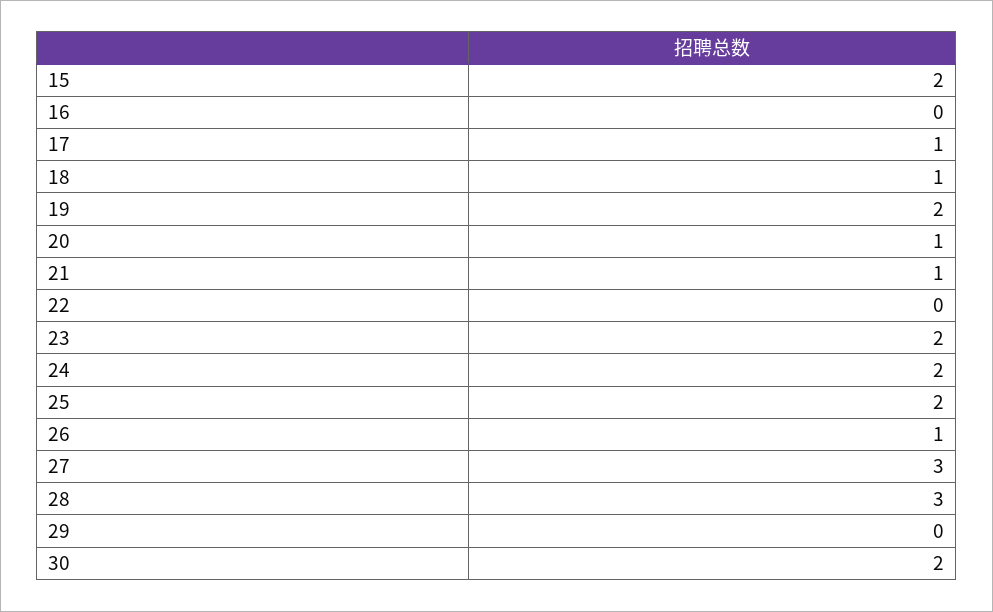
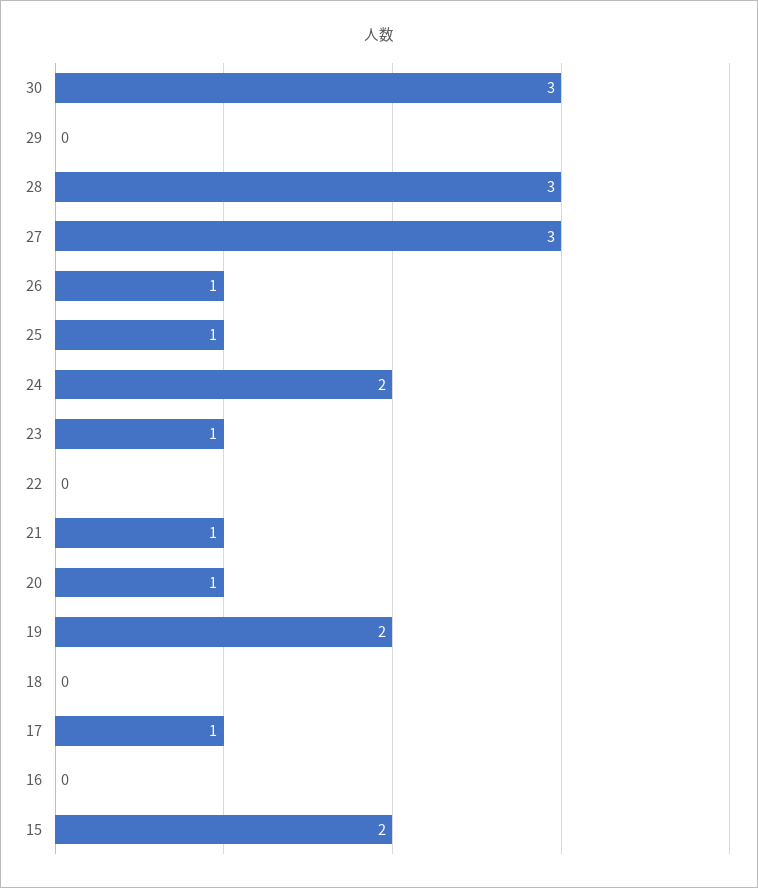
  {
    "15": 2,
    "16": 0,
    "17": 1,
-   "18": 1,
+   "18": 0,
    "19": 2,
    "20": 1,
    "21": 1,
    "22": 0,
-   "23": 2,
+   "23": 1,
    "24": 2,
-   "25": 2,
+   "25": 1,
    "26": 1,
    "27": 3,
    "28": 3,
    "29": 0,
-   "30": 2
+   "30": 3
  }

